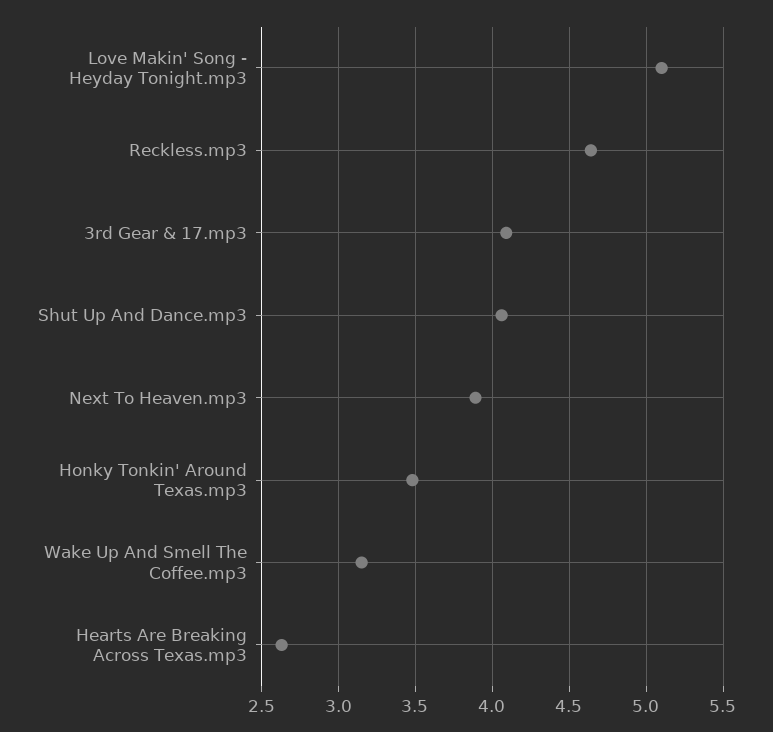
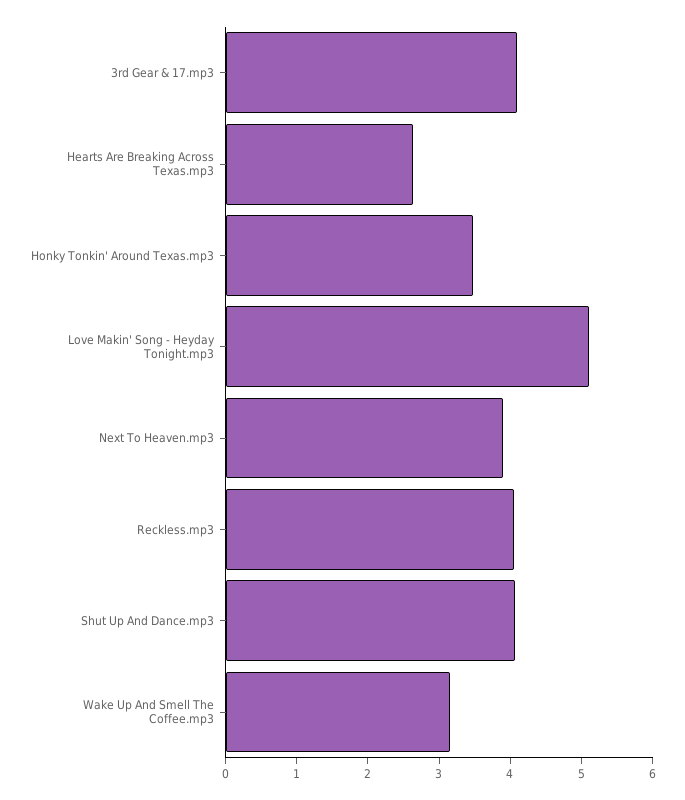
  {
    "Love Makin' Song - Heyday Tonight.mp3": 5.1,
-   "Reckless.mp3": 4.65,
+   "Reckless.mp3": 4,
    "3rd Gear & 17.mp3": 4.1,
    "Shut Up And Dance.mp3": 4.05,
    "Next To Heaven.mp3": 3.9,
    "Honky Tonkin' Around Texas.mp3": 3.5,
    "Wake Up And Smell The Coffee.mp3": 3.15,
    "Hearts Are Breaking Across Texas.mp3": 2.65
  }

